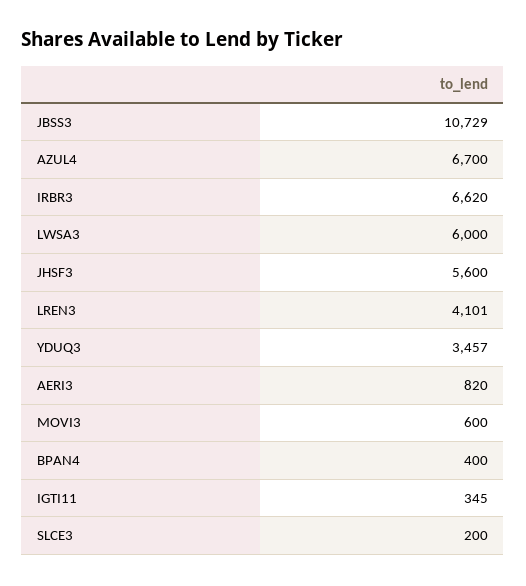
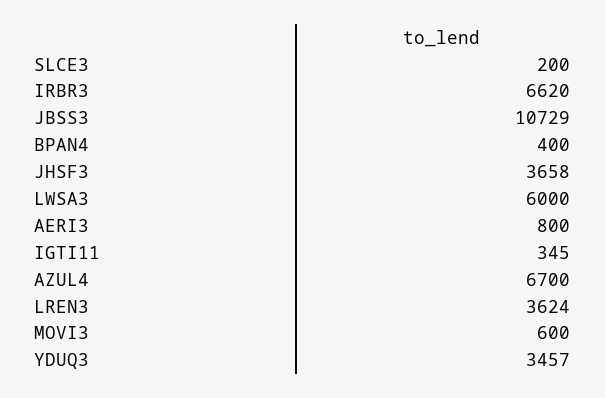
  {
    "JBSS3": 10729,
    "AZUL4": 6700,
    "IRBR3": 6620,
    "LWSA3": 6000,
-   "JHSF3": 5600,
+   "JHSF3": 3658,
-   "LREN3": 4101,
+   "LREN3": 3624,
    "YDUQ3": 3457,
-   "AERI3": 820,
+   "AERI3": 800,
    "MOVI3": 600,
    "BPAN4": 400,
    "IGTI11": 345,
    "SLCE3": 200
  }

